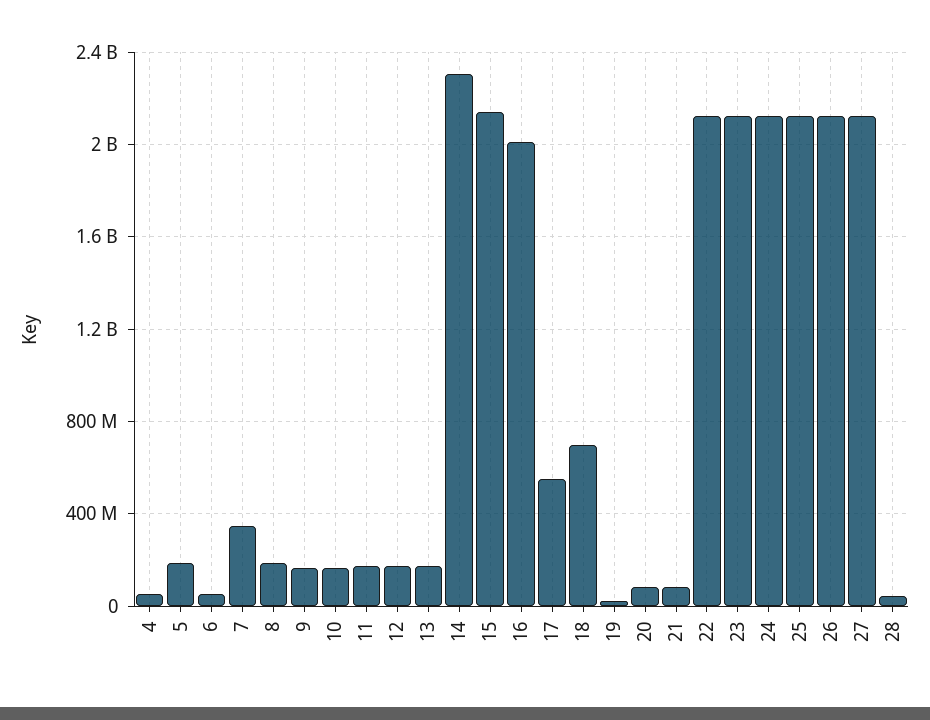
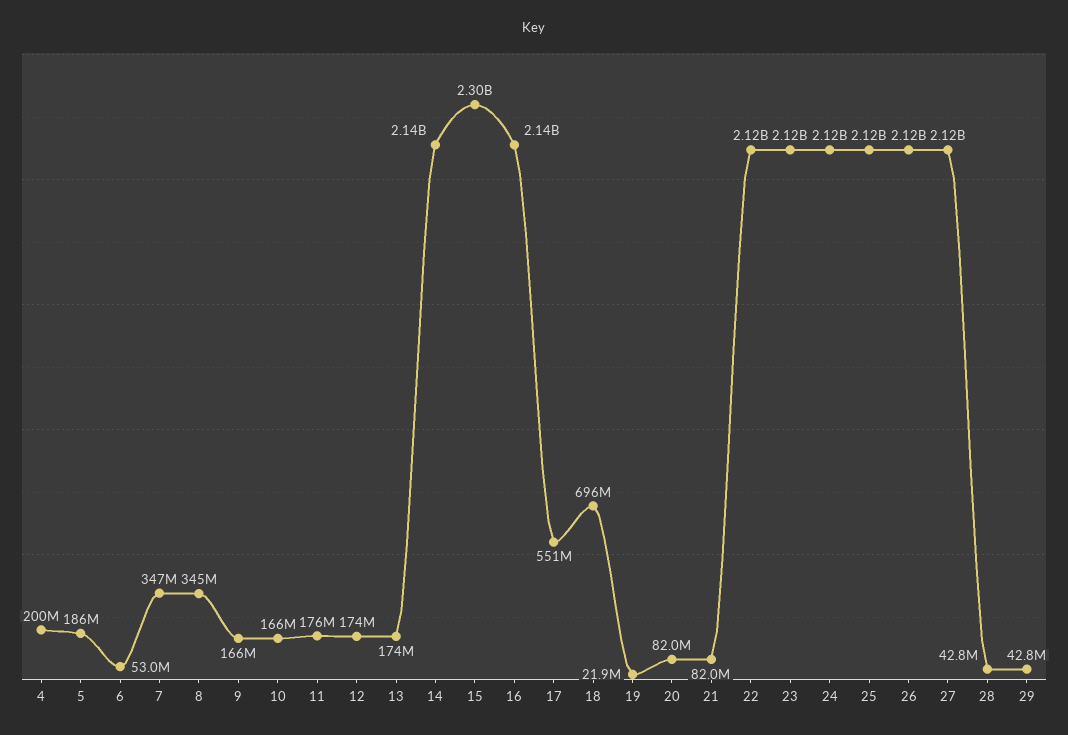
  {
-   "4": 50000000,
+   "4": 200000000,
    "5": 186000000,
    "6": 53000000,
    "7": 347000000,
-   "8": 200000000,
+   "8": 345000000,
    "9": 166000000,
    "10": 166000000,
    "11": 176000000,
    "12": 174000000,
    "13": 174000000,
-   "14": 2300000000,
+   "14": 2140000000,
-   "15": 2150000000,
+   "15": 2300000000,
-   "16": 2000000000,
+   "16": 2140000000,
    "17": 551000000,
    "18": 696000000,
    "19": 21900000,
    "20": 82000000,
    "21": 82000000,
    "22": 2120000000,
    "23": 2120000000,
    "24": 2120000000,
    "25": 2120000000,
    "26": 2120000000,
    "27": 2120000000,
-   "28": 42800000
+   "28": 42800000,
+   "29": 42800000
  }

